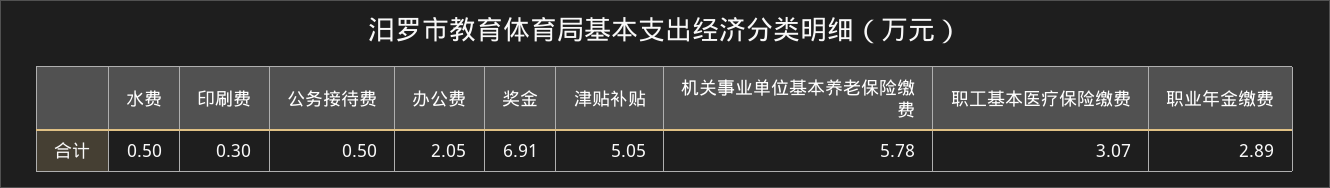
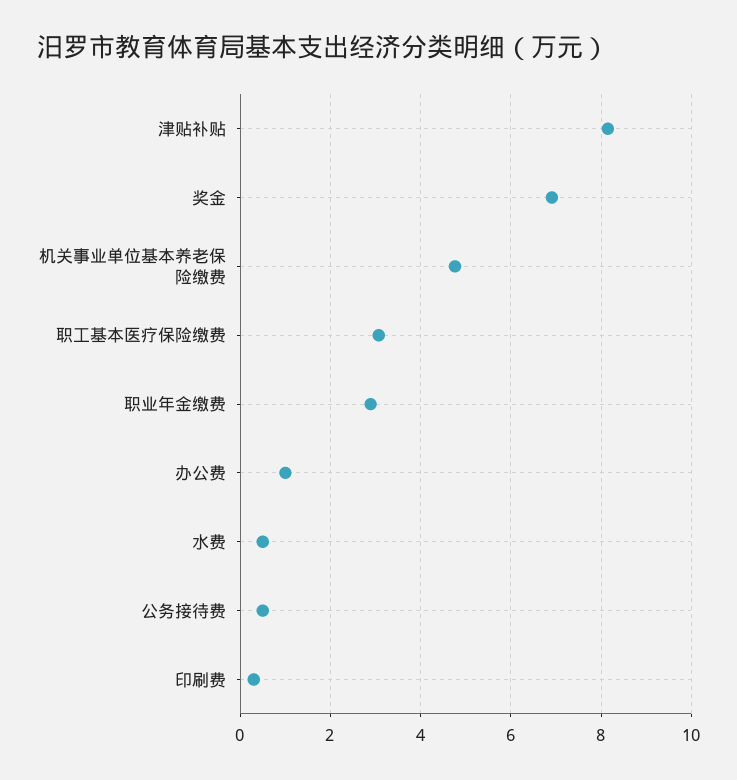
  {
    "水费": 0.5,
    "印刷费": 0.3,
    "公务接待费": 0.5,
-   "办公费": 2.05,
+   "办公费": 1,
    "奖金": 6.91,
-   "津贴补贴": 5.05,
+   "津贴补贴": 8.2,
-   "机关事业单位基本养老保险缴费": 5.78,
+   "机关事业单位基本养老保险缴费": 4.8,
    "职工基本医疗保险缴费": 3.07,
    "职业年金缴费": 2.89
  }

